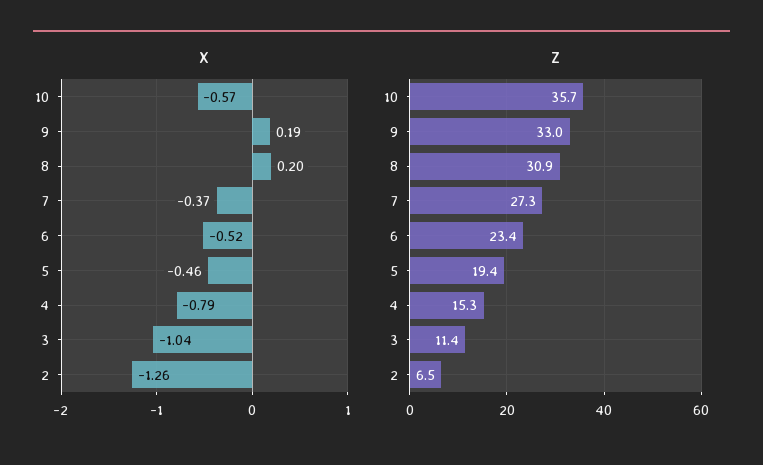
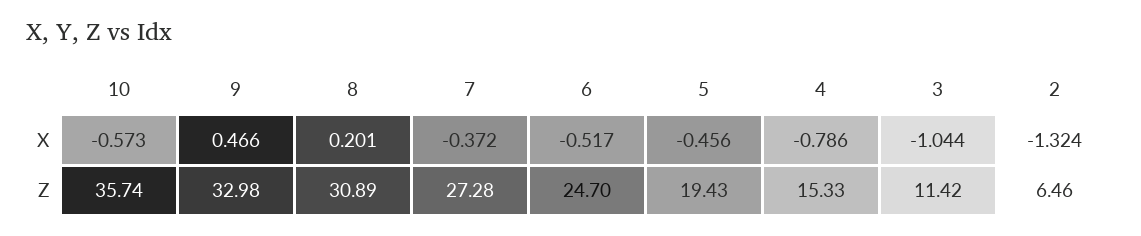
  {
    "X": {
      "10": -0.573,
-     "9": 0.19,
+     "9": 0.466,
      "8": 0.201,
      "7": -0.372,
      "6": -0.517,
      "5": -0.456,
      "4": -0.786,
      "3": -1.044,
-     "2": -1.26
+     "2": -1.324
    },
    "Z": {
      "10": 35.74,
      "9": 32.98,
      "8": 30.89,
      "7": 27.28,
-     "6": 23.4,
+     "6": 24.7,
      "5": 19.43,
      "4": 15.33,
      "3": 11.42,
      "2": 6.46
    }
  }

